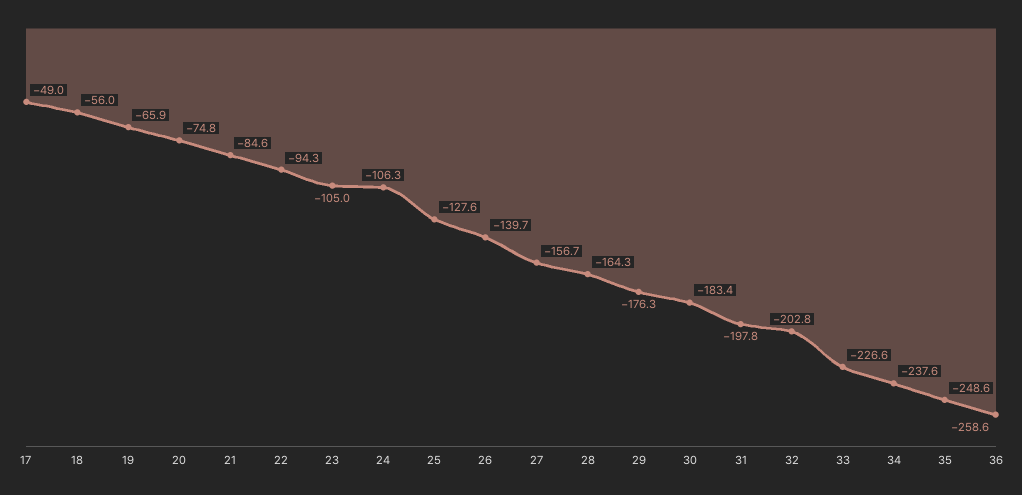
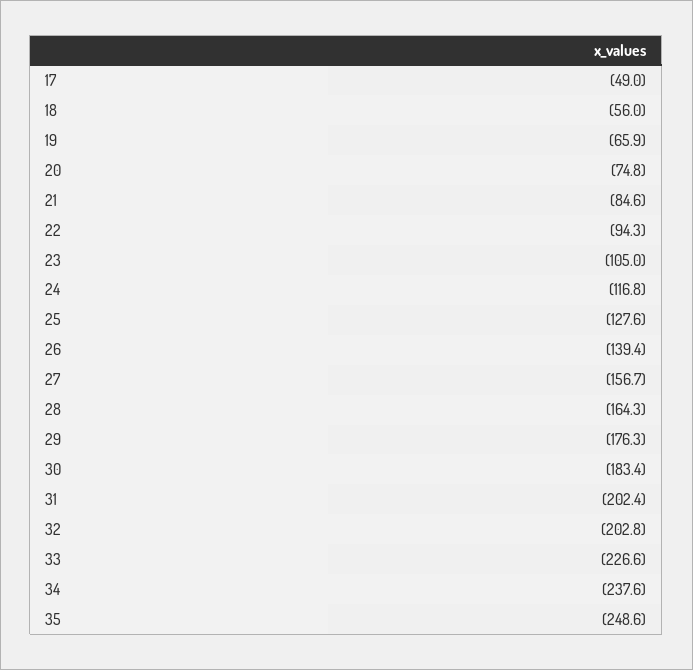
  {
    "17": -49,
    "18": -56,
    "19": -65.9,
    "20": -74.8,
    "21": -84.6,
    "22": -94.3,
    "23": -105,
-   "24": -106.3,
+   "24": -116.8,
    "25": -127.6,
-   "26": -139.7,
+   "26": -139.4,
    "27": -156.7,
    "28": -164.3,
    "29": -176.3,
    "30": -183.4,
-   "31": -197.8,
+   "31": -202.4,
    "32": -202.8,
    "33": -226.6,
    "34": -237.6,
-   "35": -248.6,
+   "35": -248.6
-   "36": -258.6
  }

